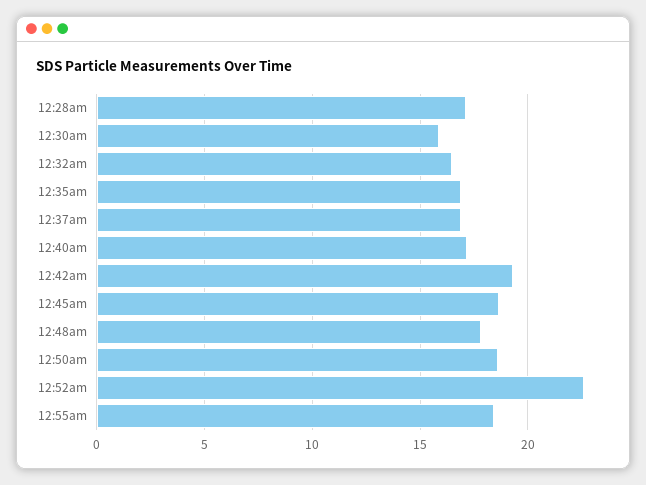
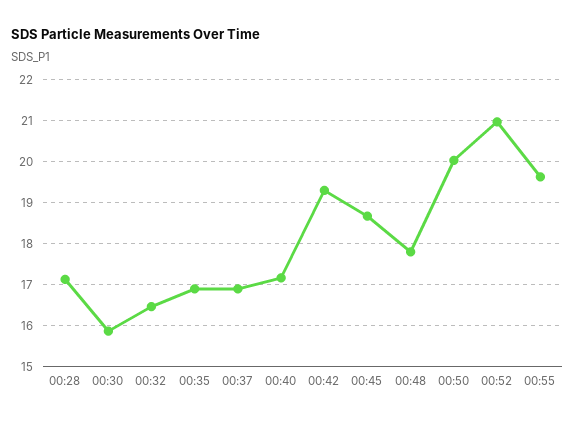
  {
    "12:28am": 17.2,
    "12:30am": 15.8,
    "12:32am": 16.4,
    "12:35am": 17,
    "12:37am": 17,
    "12:40am": 17.2,
    "12:42am": 19.4,
    "12:45am": 18.6,
    "12:48am": 17.8,
-   "12:50am": 18.5,
+   "12:50am": 20,
-   "12:52am": 22.5,
+   "12:52am": 21,
-   "12:55am": 18.5
+   "12:55am": 19.6
  }

